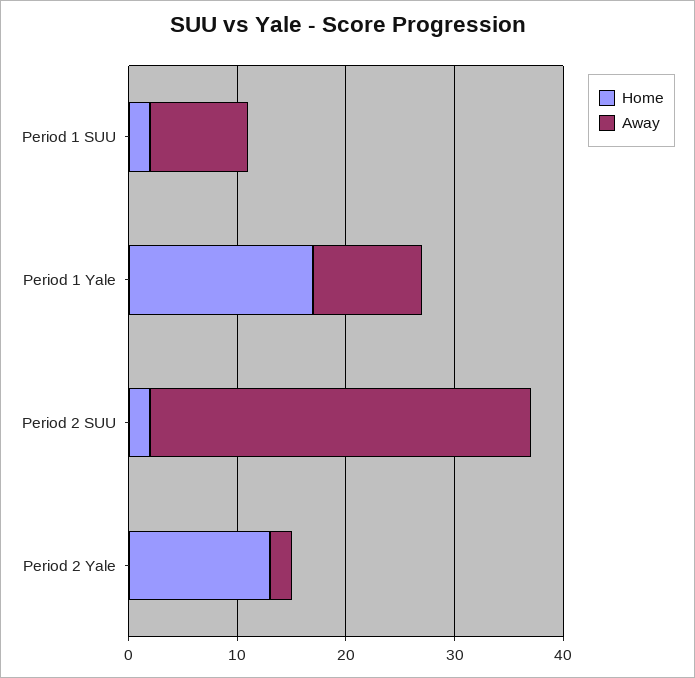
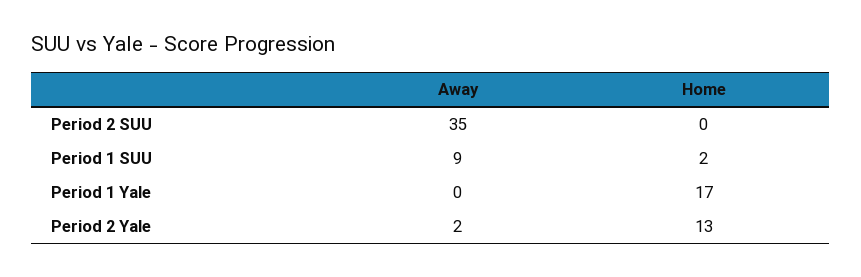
  {
    "Home": {
      "Period 1 SUU": 2,
      "Period 1 Yale": 17,
-     "Period 2 SUU": 2,
+     "Period 2 SUU": 0,
      "Period 2 Yale": 13
    },
    "Away": {
      "Period 1 SUU": 9,
-     "Period 1 Yale": 10,
+     "Period 1 Yale": 0,
      "Period 2 SUU": 35,
      "Period 2 Yale": 2
    }
  }

